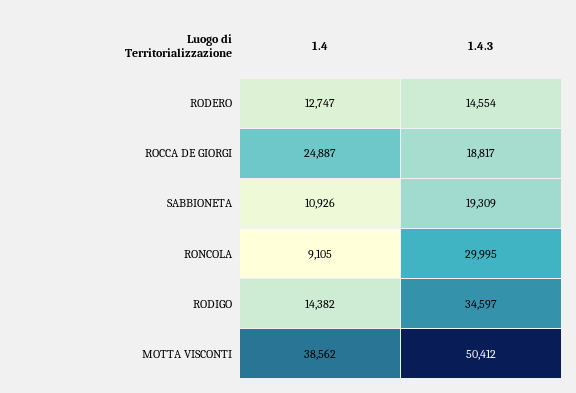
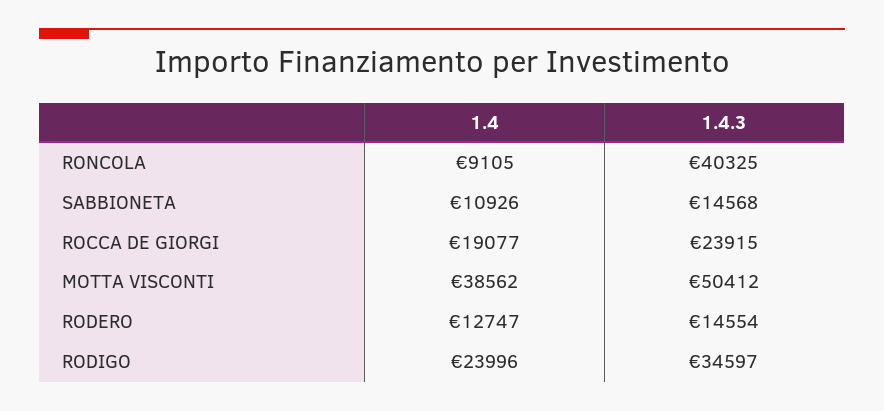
  {
    "1.4": {
      "RODERO": 12747,
-     "ROCCA DE GIORGI": 24887,
+     "ROCCA DE GIORGI": 19077,
      "SABBIONETA": 10926,
      "RONCOLA": 9105,
-     "RODIGO": 14382,
+     "RODIGO": 23996,
      "MOTTA VISCONTI": 38562
    },
    "1.4.3": {
      "RODERO": 14554,
-     "ROCCA DE GIORGI": 18817,
+     "ROCCA DE GIORGI": 23915,
-     "SABBIONETA": 19309,
+     "SABBIONETA": 14568,
-     "RONCOLA": 29995,
+     "RONCOLA": 40325,
      "RODIGO": 34597,
      "MOTTA VISCONTI": 50412
    }
  }

